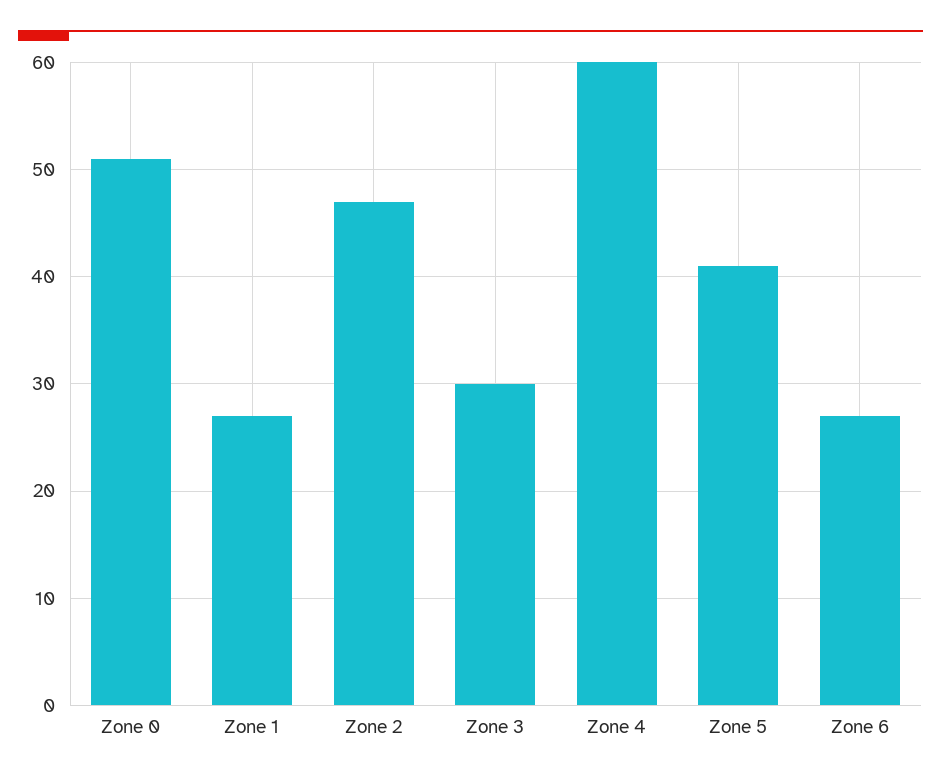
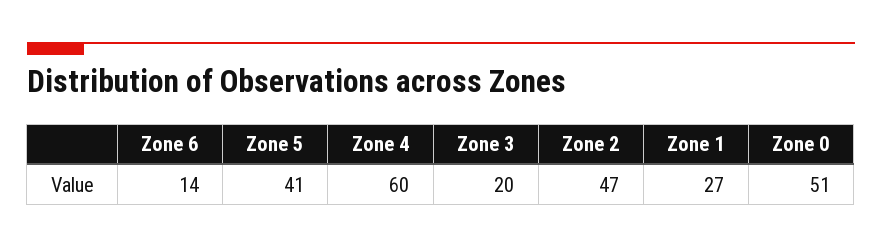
  {
    "Zone 0": 51,
    "Zone 1": 27,
    "Zone 2": 47,
-   "Zone 3": 30,
+   "Zone 3": 20,
    "Zone 4": 60,
    "Zone 5": 41,
-   "Zone 6": 27
+   "Zone 6": 14
  }

